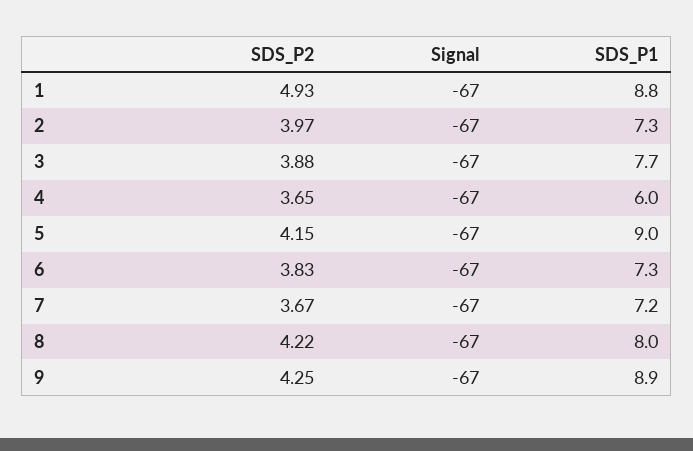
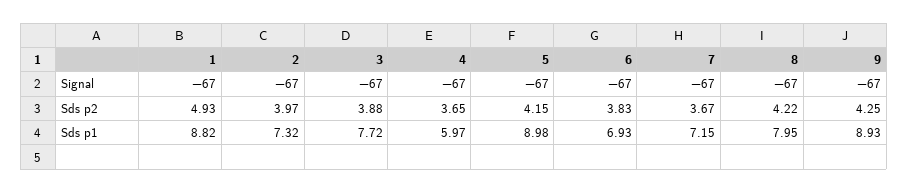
  {
    "SDS_P2": {
      "1": 4.93,
      "2": 3.97,
      "3": 3.88,
      "4": 3.65,
      "5": 4.15,
      "6": 3.83,
      "7": 3.67,
      "8": 4.22,
      "9": 4.25
    },
    "Signal": {
      "1": -67,
      "2": -67,
      "3": -67,
      "4": -67,
      "5": -67,
      "6": -67,
      "7": -67,
      "8": -67,
      "9": -67
    },
    "SDS_P1": {
      "1": 8.82,
      "2": 7.32,
      "3": 7.72,
      "4": 5.97,
      "5": 8.98,
-     "6": 7.3,
+     "6": 6.93,
      "7": 7.15,
      "8": 7.95,
      "9": 8.93
    }
  }

